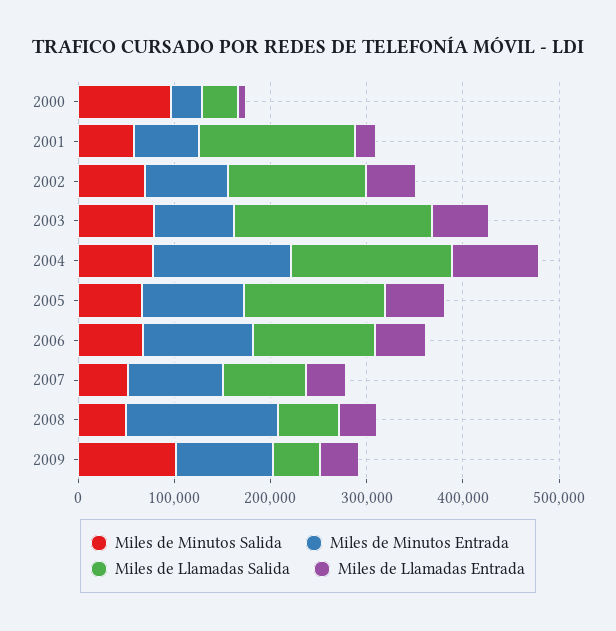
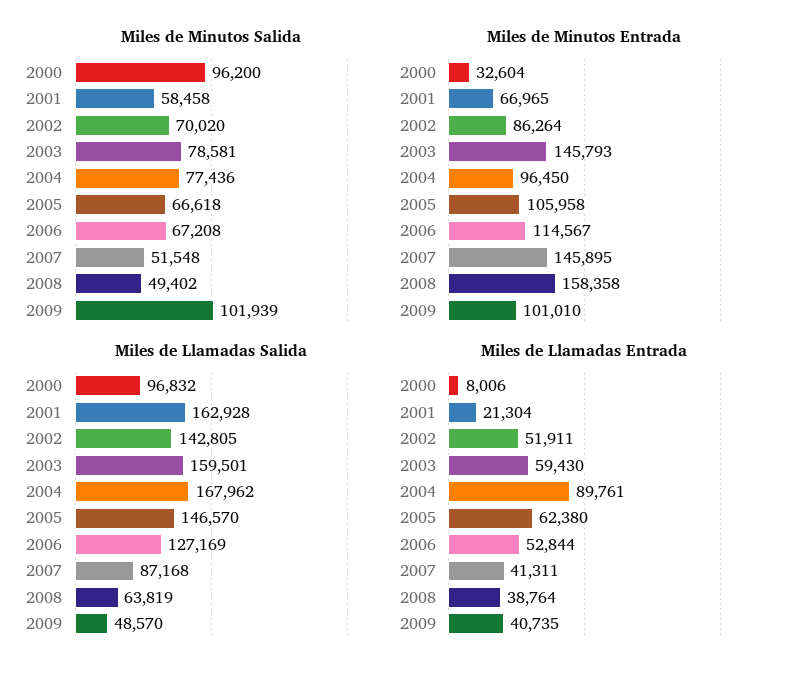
  {
    "Miles de Minutos Salida": {
      "2000": 96200,
      "2001": 58458,
      "2002": 70020,
      "2003": 78581,
      "2004": 77436,
      "2005": 66618,
      "2006": 67208,
      "2007": 51548,
      "2008": 49402,
      "2009": 101939
    },
    "Miles de Minutos Entrada": {
      "2000": 32604,
      "2001": 66965,
      "2002": 86264,
-     "2003": 80000,
+     "2003": 145793,
-     "2004": 140000,
+     "2004": 96450,
      "2005": 105958,
      "2006": 114567,
-     "2007": 100000,
+     "2007": 145895,
      "2008": 158358,
      "2009": 101010
    },
    "Miles de Llamadas Salida": {
-     "2000": 40000,
+     "2000": 96832,
      "2001": 162928,
      "2002": 142805,
-     "2003": 200000,
+     "2003": 159501,
      "2004": 167962,
      "2005": 146570,
      "2006": 127169,
      "2007": 87168,
      "2008": 63819,
      "2009": 48570
    },
    "Miles de Llamadas Entrada": {
      "2000": 8006,
      "2001": 21304,
      "2002": 51911,
      "2003": 59430,
      "2004": 89761,
      "2005": 62380,
      "2006": 52844,
      "2007": 41311,
      "2008": 38764,
      "2009": 40735
    }
  }

